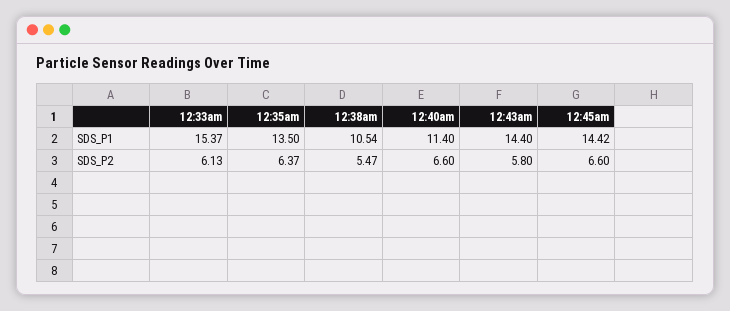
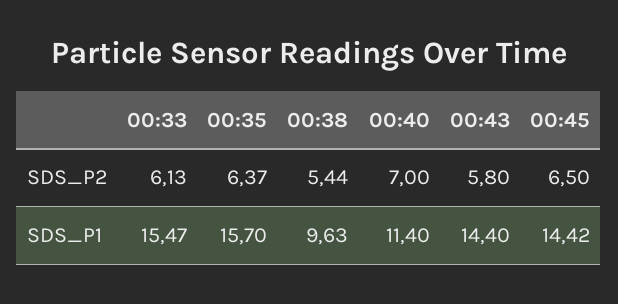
  {
    "12:33am": {
-     "SDS_P1": 15.37,
+     "SDS_P1": 15.47,
      "SDS_P2": 6.13
    },
    "12:35am": {
-     "SDS_P1": 13.5,
+     "SDS_P1": 15.7,
      "SDS_P2": 6.37
    },
    "12:38am": {
-     "SDS_P1": 10.54,
+     "SDS_P1": 9.63,
-     "SDS_P2": 5.47
+     "SDS_P2": 5.44
    },
    "12:40am": {
      "SDS_P1": 11.4,
-     "SDS_P2": 6.6
+     "SDS_P2": 7
    },
    "12:43am": {
      "SDS_P1": 14.4,
      "SDS_P2": 5.8
    },
    "12:45am": {
      "SDS_P1": 14.42,
-     "SDS_P2": 6.6
+     "SDS_P2": 6.5
    }
  }

